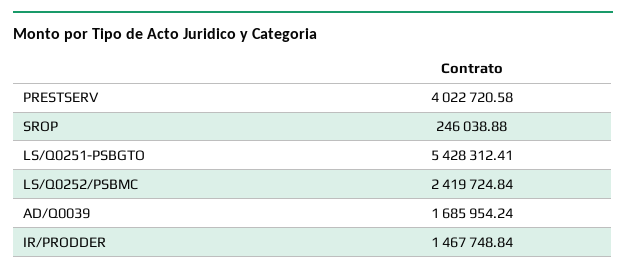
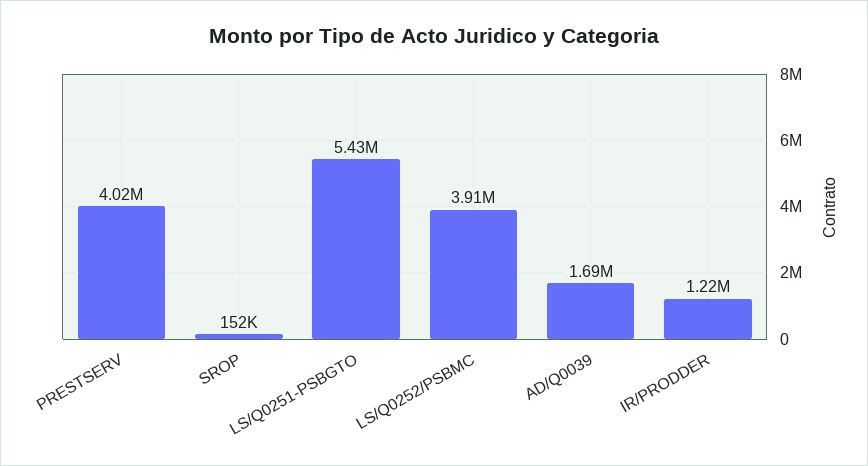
  {
    "PRESTSERV": 4022720.58,
-   "SROP": 246038.88,
+   "SROP": 152000,
    "LS/Q0251-PSBGTO": 5428312.41,
-   "LS/Q0252/PSBMC": 2419724.84,
+   "LS/Q0252/PSBMC": 3910000,
    "AD/Q0039": 1685954.24,
-   "IR/PRODDER": 1467748.84
+   "IR/PRODDER": 1220000
  }

